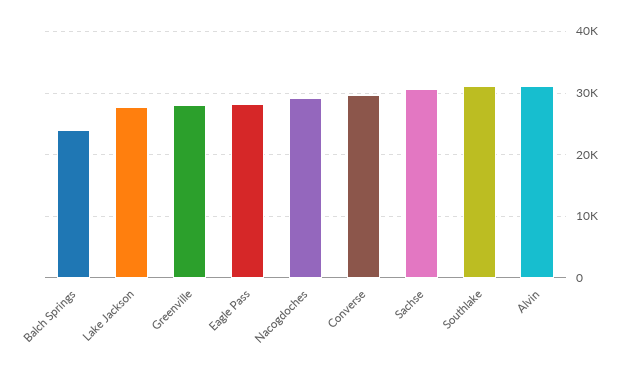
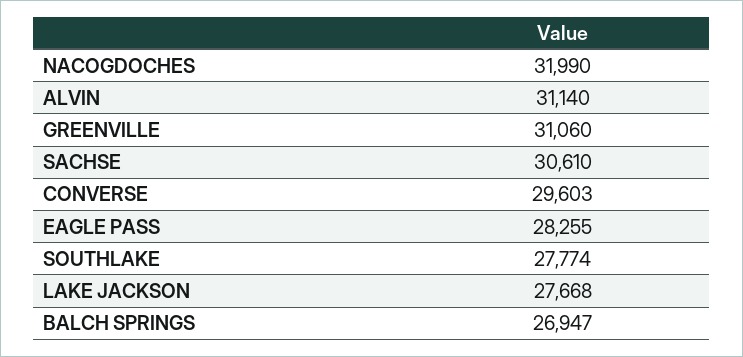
  {
-   "Balch Springs": 24000,
+   "Balch Springs": 26947,
    "Lake Jackson": 27668,
-   "Greenville": 28000,
+   "Greenville": 31060,
    "Eagle Pass": 28255,
-   "Nacogdoches": 29000,
+   "Nacogdoches": 31990,
    "Converse": 29603,
    "Sachse": 30610,
-   "Southlake": 31000,
+   "Southlake": 27774,
    "Alvin": 31140
  }

